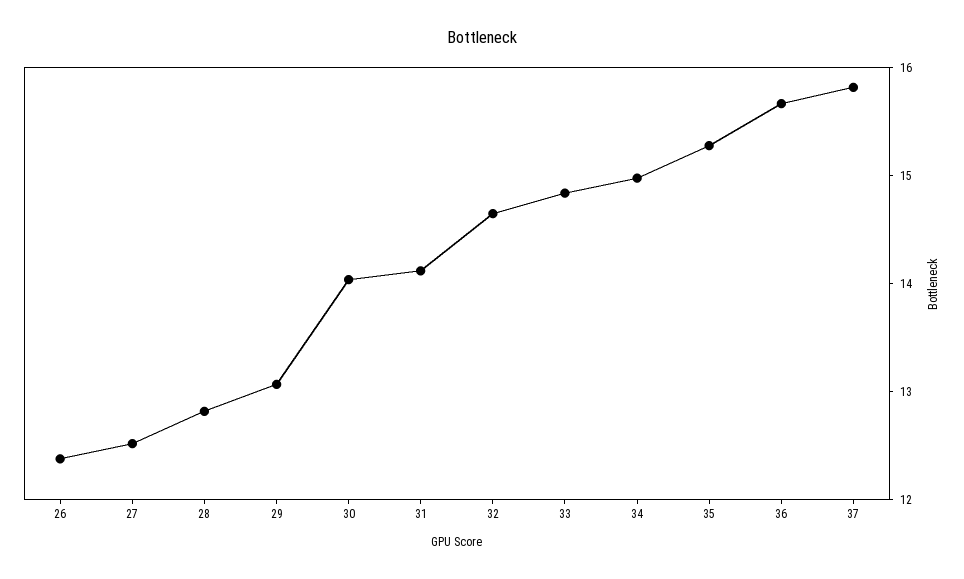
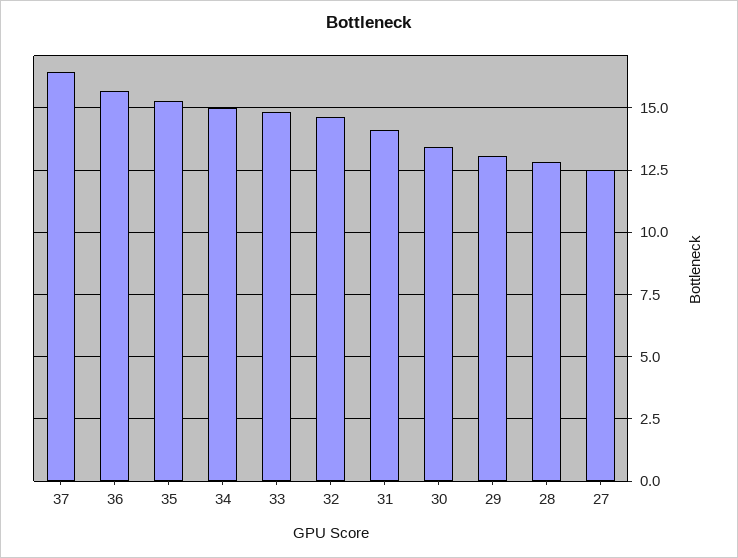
  {
-   "26": 12.4,
    "27": 12.6,
    "28": 12.8,
    "29": 13,
-   "30": 14,
+   "30": 13.5,
    "31": 14.2,
    "32": 14.6,
    "33": 14.8,
    "34": 15,
    "35": 15.2,
    "36": 15.6,
-   "37": 15.8
+   "37": 16.5
  }

